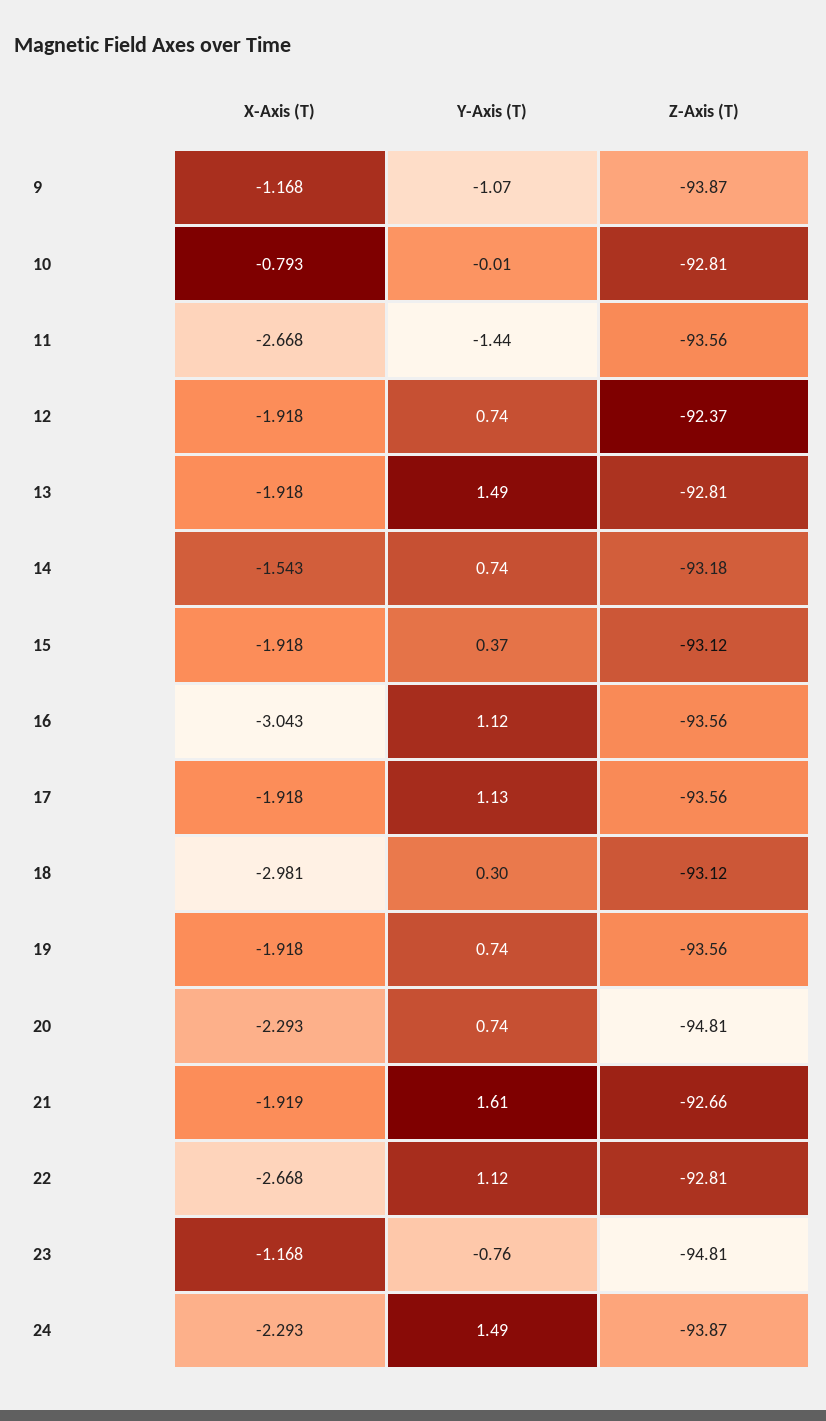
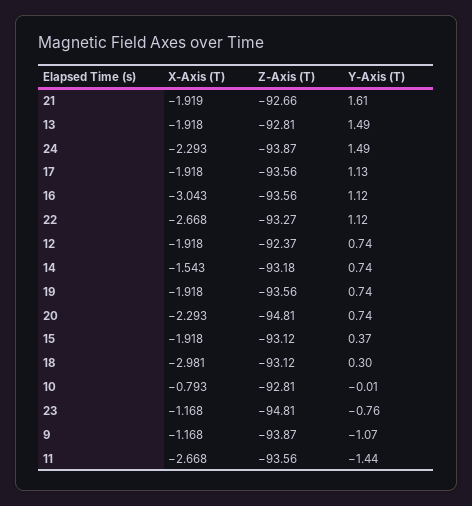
  {
    "X-Axis (T)": {
      "9": -1.168,
      "10": -0.793,
      "11": -2.668,
      "12": -1.918,
      "13": -1.918,
      "14": -1.543,
      "15": -1.918,
      "16": -3.043,
      "17": -1.918,
      "18": -2.981,
      "19": -1.918,
      "20": -2.293,
      "21": -1.919,
      "22": -2.668,
      "23": -1.168,
      "24": -2.293
    },
    "Y-Axis (T)": {
      "9": -1.07,
      "10": -0.01,
      "11": -1.44,
      "12": 0.74,
      "13": 1.49,
      "14": 0.74,
      "15": 0.37,
      "16": 1.12,
      "17": 1.13,
      "18": 0.3,
      "19": 0.74,
      "20": 0.74,
      "21": 1.61,
      "22": 1.12,
      "23": -0.76,
      "24": 1.49
    },
    "Z-Axis (T)": {
      "9": -93.87,
      "10": -92.81,
      "11": -93.56,
      "12": -92.37,
      "13": -92.81,
      "14": -93.18,
      "15": -93.12,
      "16": -93.56,
      "17": -93.56,
      "18": -93.12,
      "19": -93.56,
      "20": -94.81,
      "21": -92.66,
-     "22": -92.81,
+     "22": -93.27,
      "23": -94.81,
      "24": -93.87
    }
  }

